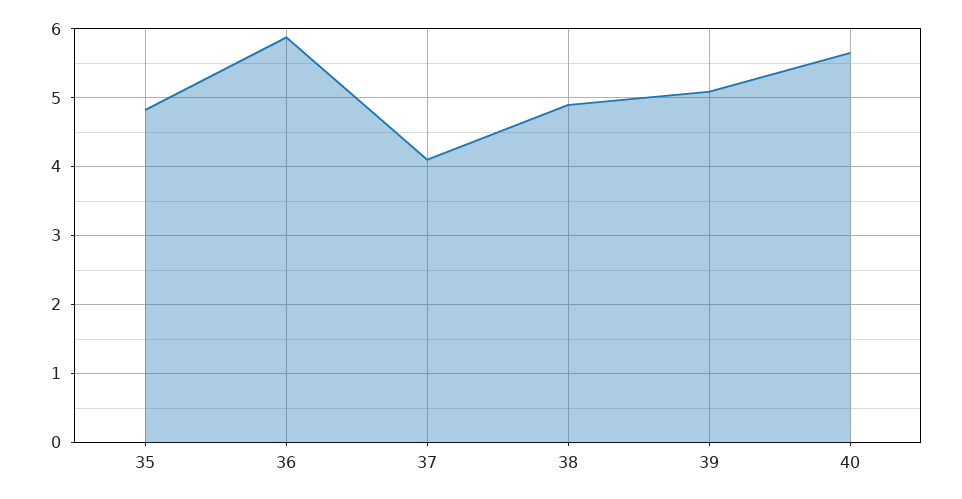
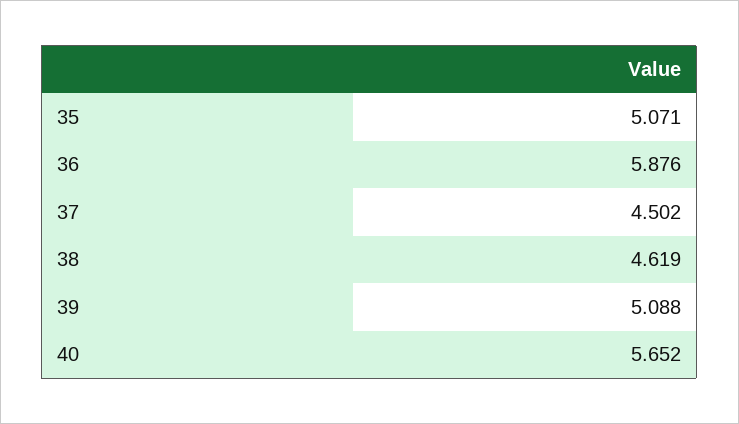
  {
-   "35": 4.8,
+   "35": 5.071,
    "36": 5.876,
-   "37": 4.1,
+   "37": 4.502,
-   "38": 4.9,
+   "38": 4.619,
    "39": 5.088,
    "40": 5.652
  }

